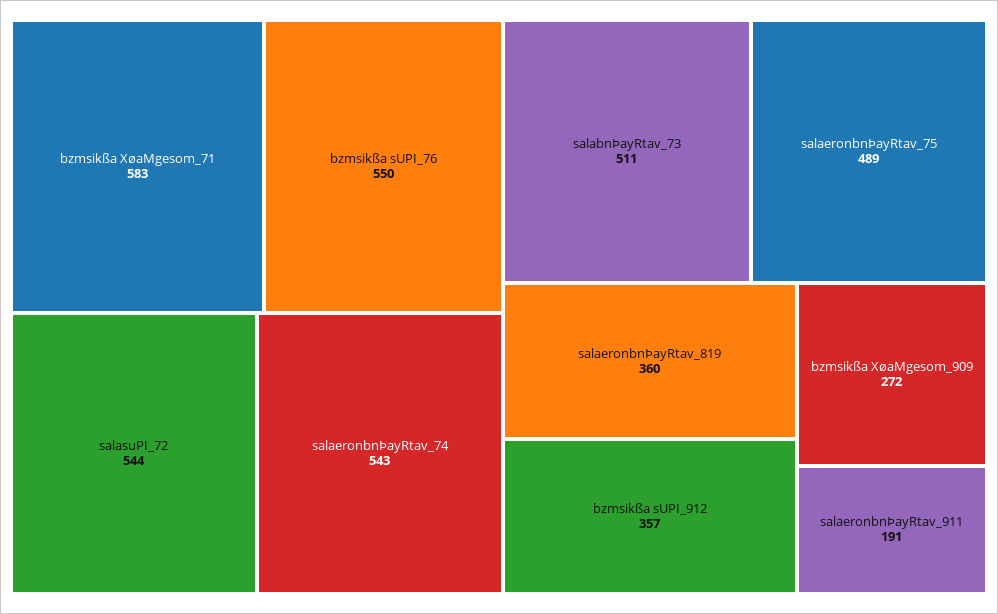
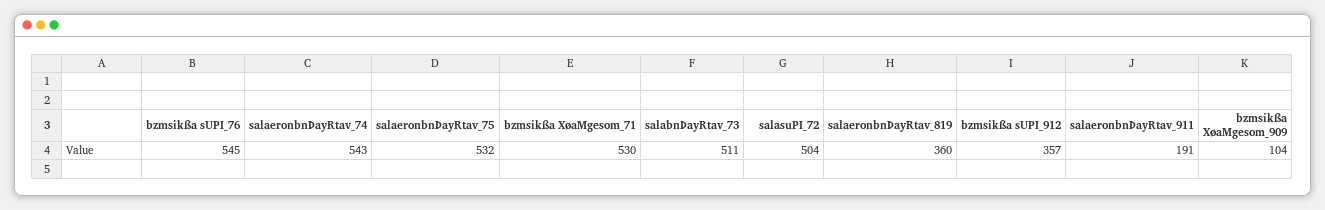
  {
-   "bzmsikßa XøaMgesom_71": 583,
+   "bzmsikßa XøaMgesom_71": 530,
-   "bzmsikßa sUPI_76": 550,
+   "bzmsikßa sUPI_76": 545,
-   "salasuPI_72": 544,
+   "salasuPI_72": 504,
    "salaeronbnÞayRtav_74": 543,
    "salabnÞayRtav_73": 511,
-   "salaeronbnÞayRtav_75": 489,
+   "salaeronbnÞayRtav_75": 532,
    "salaeronbnÞayRtav_819": 360,
    "bzmsikßa sUPI_912": 357,
-   "bzmsikßa XøaMgesom_909": 272,
+   "bzmsikßa XøaMgesom_909": 104,
    "salaeronbnÞayRtav_911": 191
  }

